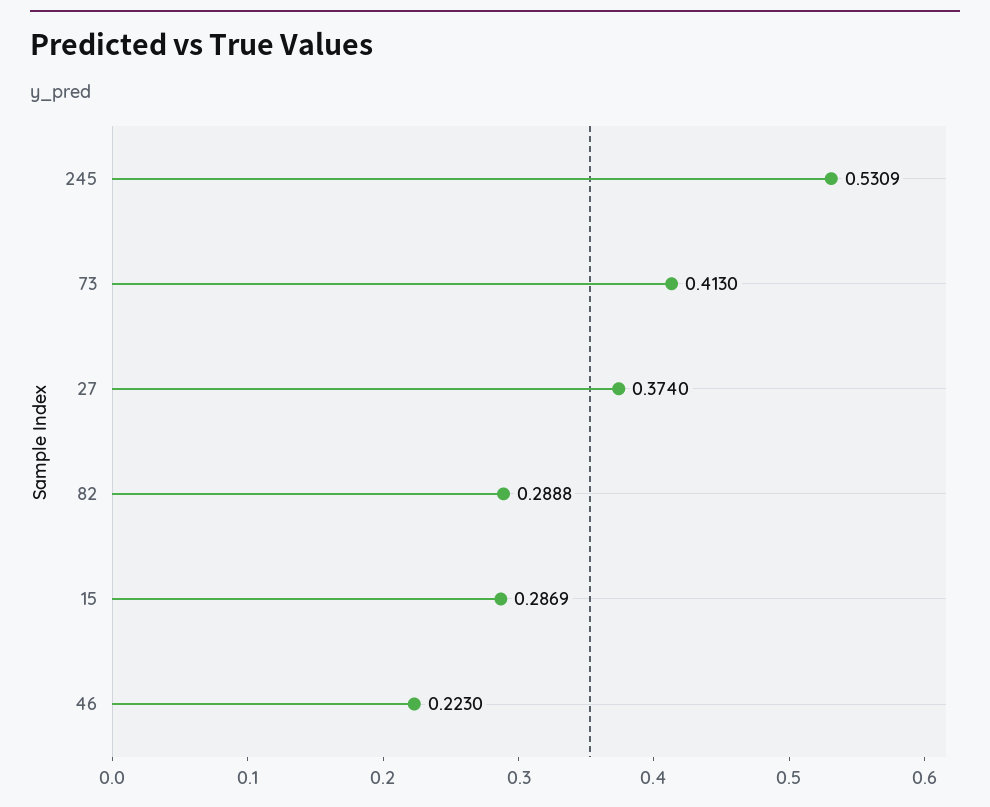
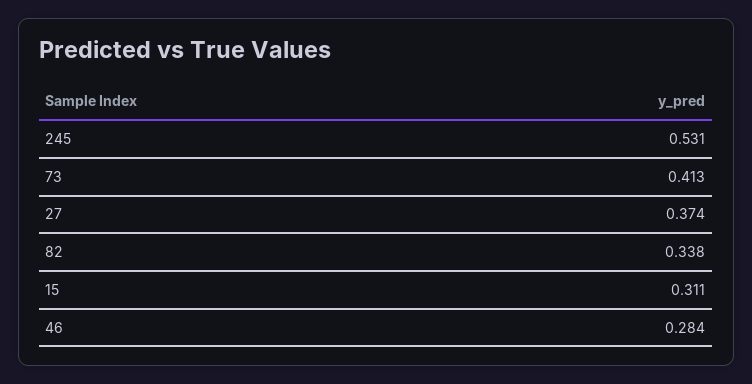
  {
    "245": 0.5309,
    "73": 0.413,
    "27": 0.374,
-   "82": 0.2888,
+   "82": 0.338,
-   "15": 0.2869,
+   "15": 0.311,
-   "46": 0.223
+   "46": 0.284
  }

